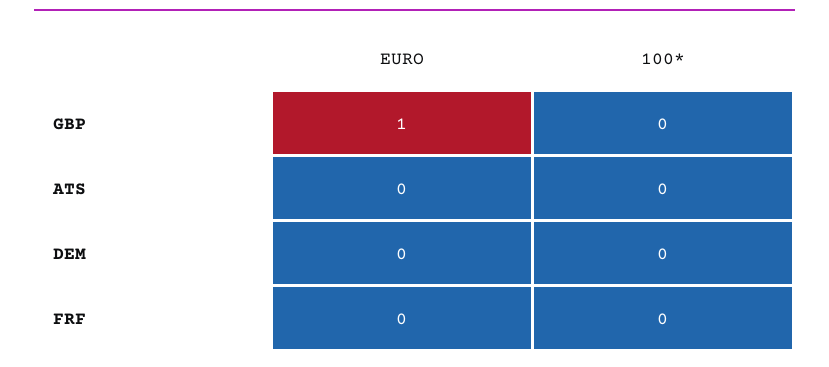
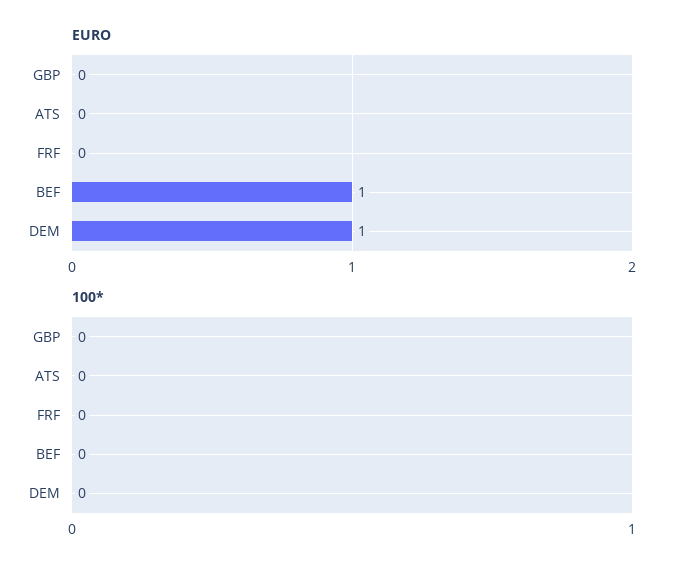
  {
    "EURO": {
-     "GBP": 1,
+     "GBP": 0,
      "ATS": 0,
-     "DEM": 0,
+     "DEM": 1,
-     "FRF": 0
+     "FRF": 0,
+     "BEF": 1
    },
    "100*": {
      "GBP": 0,
      "ATS": 0,
      "DEM": 0,
-     "FRF": 0
+     "FRF": 0,
+     "BEF": 0
    }
  }

